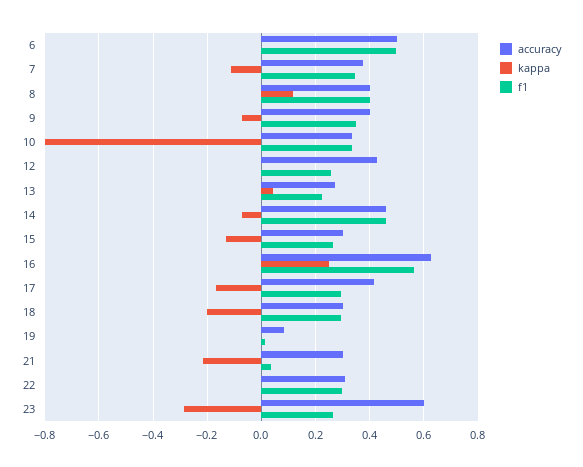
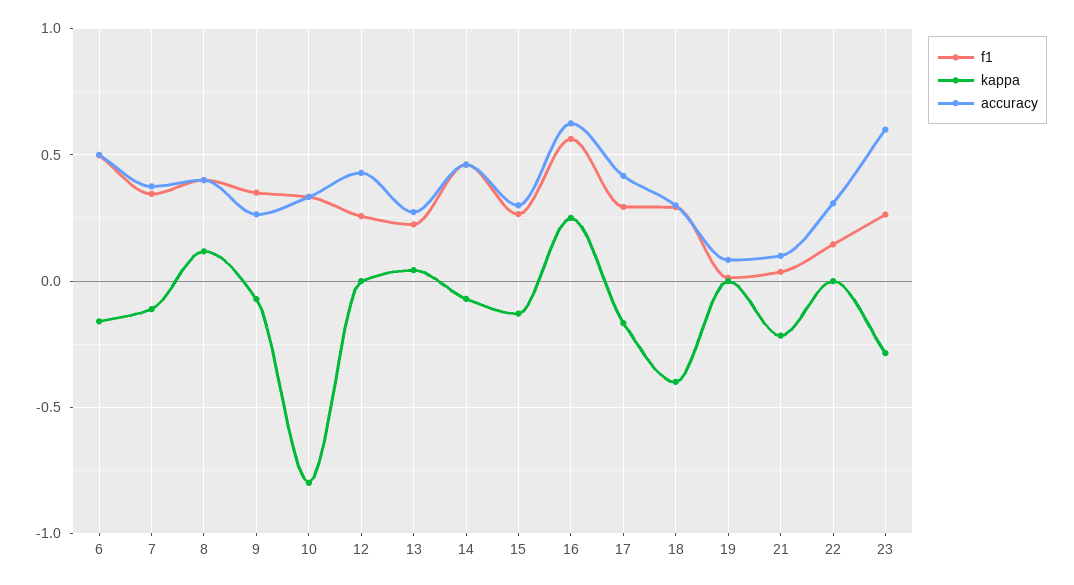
  {
    "accuracy": {
      "6": 0.5,
      "7": 0.375,
      "8": 0.4,
-     "9": 0.4,
+     "9": 0.25,
      "10": 0.325,
      "12": 0.425,
      "13": 0.275,
      "14": 0.45,
      "15": 0.3,
      "16": 0.625,
      "17": 0.425,
      "18": 0.3,
      "19": 0.075,
-     "21": 0.3,
+     "21": 0.1,
      "22": 0.3,
      "23": 0.6
    },
    "kappa": {
-     "6": 0,
+     "6": -0.15,
      "7": -0.1,
      "8": 0.125,
      "9": -0.075,
      "10": -0.8,
      "12": 0,
      "13": 0.05,
      "14": -0.075,
      "15": -0.125,
      "16": 0.25,
      "17": -0.175,
-     "18": -0.2,
+     "18": -0.4,
      "19": 0,
      "21": -0.225,
      "22": 0,
      "23": -0.275
    },
    "f1": {
      "6": 0.5,
      "7": 0.35,
      "8": 0.4,
      "9": 0.35,
      "10": 0.325,
      "12": 0.25,
      "13": 0.225,
      "14": 0.45,
      "15": 0.275,
      "16": 0.575,
      "17": 0.3,
      "18": 0.3,
      "19": 0.025,
      "21": 0.025,
-     "22": 0.3,
+     "22": 0.15,
      "23": 0.275
    }
  }

